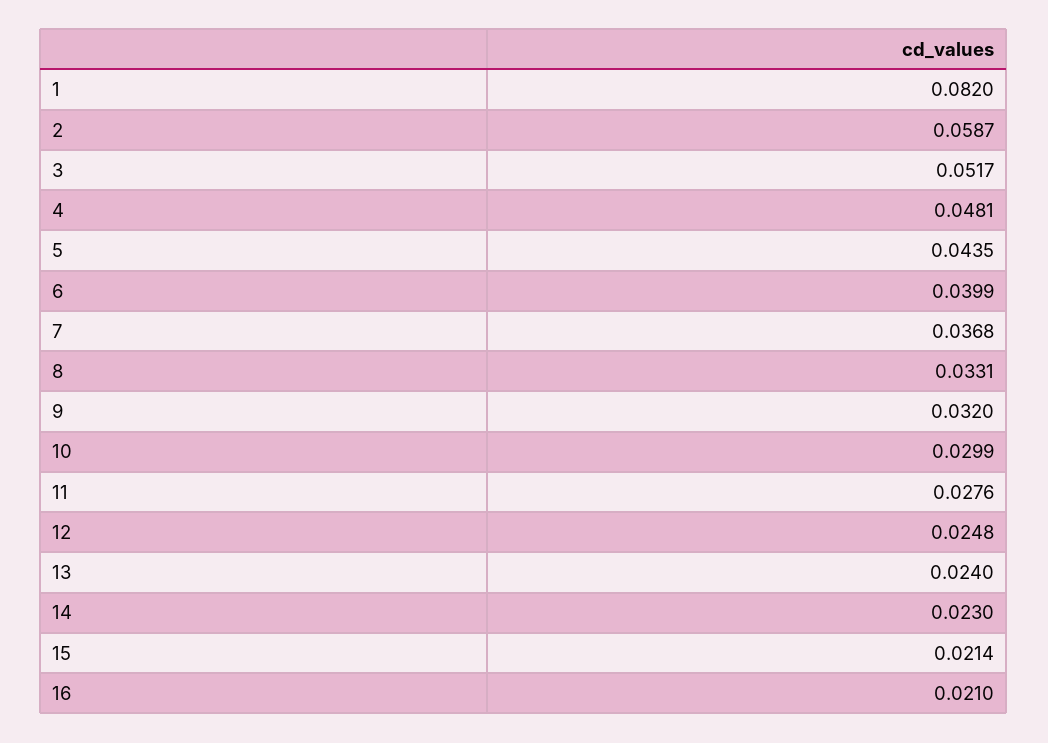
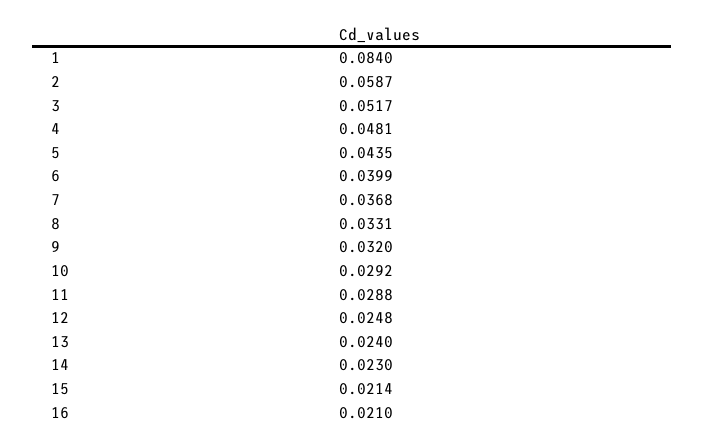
  {
-   "1": 0.082,
+   "1": 0.084,
    "2": 0.0587,
    "3": 0.0517,
    "4": 0.0481,
    "5": 0.0435,
    "6": 0.0399,
    "7": 0.0368,
    "8": 0.0331,
    "9": 0.032,
-   "10": 0.0299,
+   "10": 0.0292,
-   "11": 0.0276,
+   "11": 0.0288,
    "12": 0.0248,
    "13": 0.024,
    "14": 0.023,
    "15": 0.0214,
    "16": 0.021
  }

